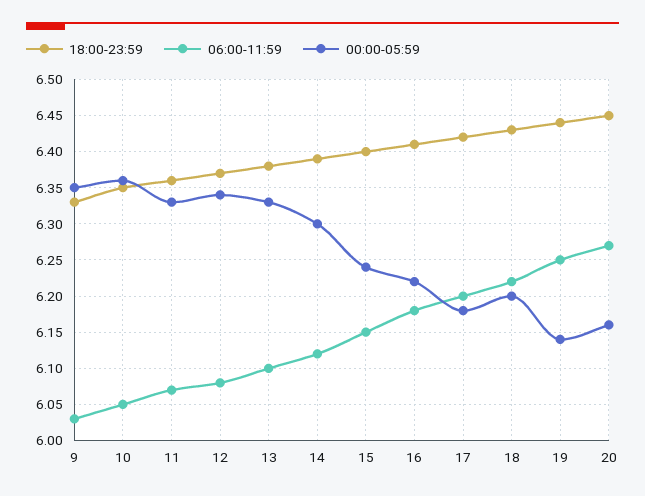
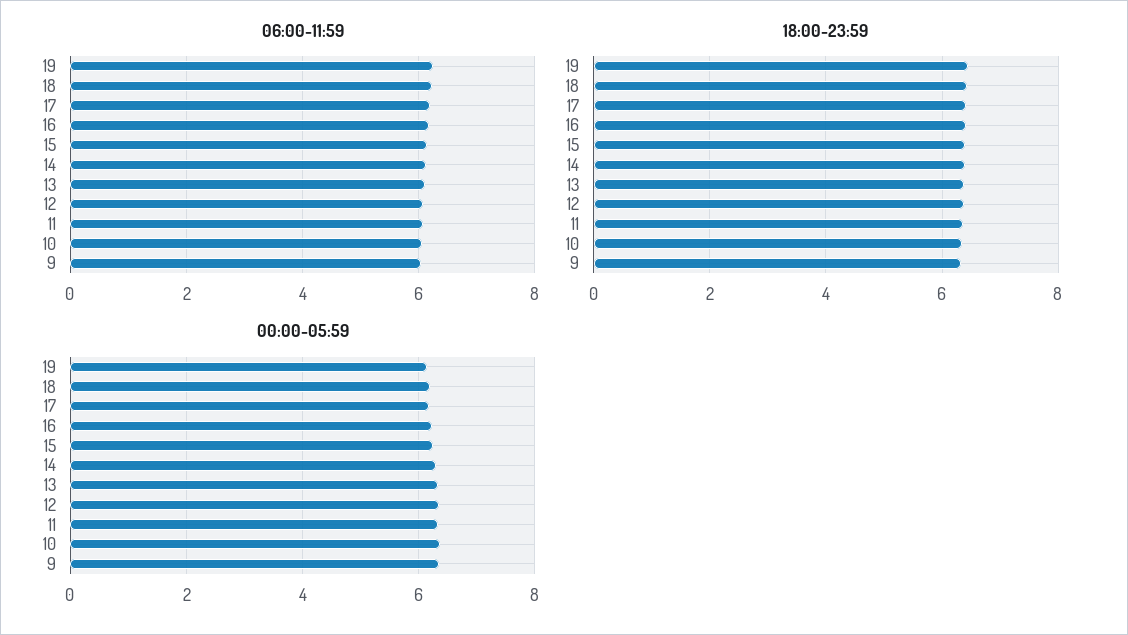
  {
    "18:00-23:59": {
      "9": 6.33,
      "10": 6.35,
      "11": 6.36,
      "12": 6.37,
      "13": 6.38,
      "14": 6.39,
      "15": 6.4,
      "16": 6.41,
      "17": 6.42,
      "18": 6.43,
-     "19": 6.44,
+     "19": 6.44
-     "20": 6.45
    },
    "06:00-11:59": {
      "9": 6.03,
      "10": 6.05,
      "11": 6.07,
      "12": 6.08,
      "13": 6.1,
      "14": 6.12,
      "15": 6.15,
      "16": 6.18,
      "17": 6.2,
      "18": 6.22,
-     "19": 6.25,
+     "19": 6.25
-     "20": 6.27
    },
    "00:00-05:59": {
      "9": 6.35,
      "10": 6.36,
      "11": 6.33,
      "12": 6.34,
      "13": 6.33,
      "14": 6.3,
      "15": 6.24,
      "16": 6.22,
      "17": 6.18,
      "18": 6.2,
-     "19": 6.14,
+     "19": 6.14
-     "20": 6.16
    }
  }

